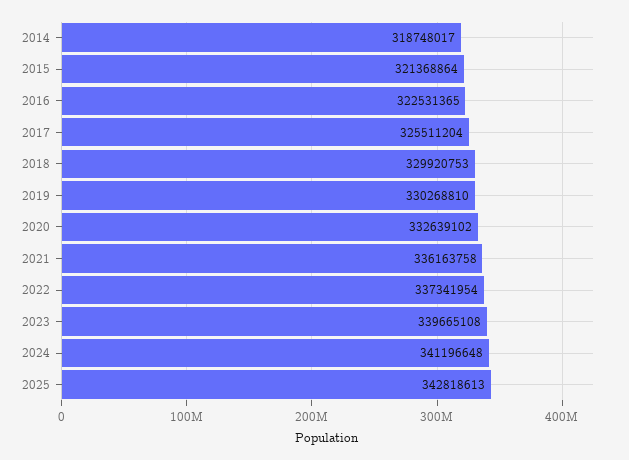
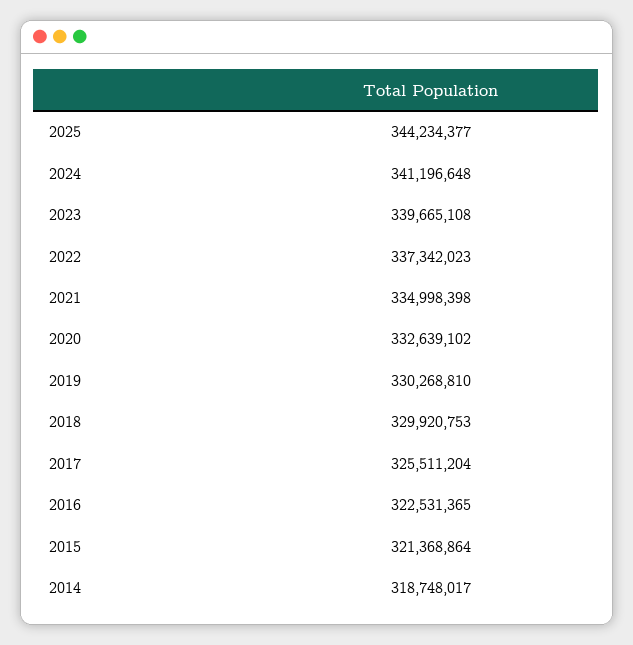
  {
    "2014": 318748017,
    "2015": 321368864,
    "2016": 322531365,
    "2017": 325511204,
    "2018": 329920753,
    "2019": 330268810,
    "2020": 332639102,
-   "2021": 336163758,
+   "2021": 334998398,
-   "2022": 337341954,
+   "2022": 337342023,
    "2023": 339665108,
    "2024": 341196648,
-   "2025": 342818613
+   "2025": 344234377
  }

